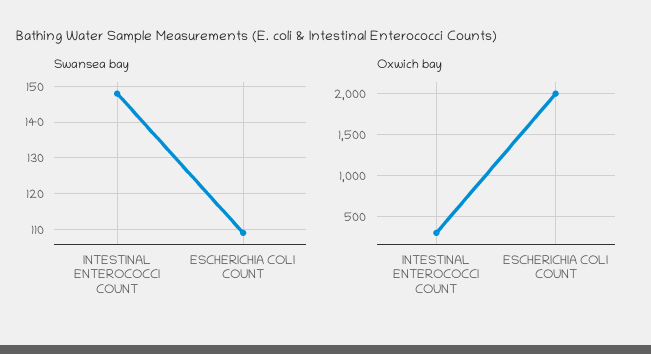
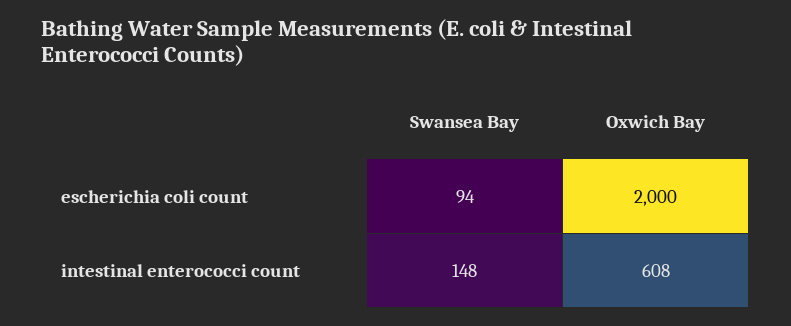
  {
    "Swansea bay": {
      "INTESTINAL ENTEROCOCCI COUNT": 148,
-     "ESCHERICHIA COLI COUNT": 110
+     "ESCHERICHIA COLI COUNT": 94
    },
    "Oxwich bay": {
-     "INTESTINAL ENTEROCOCCI COUNT": 300,
+     "INTESTINAL ENTEROCOCCI COUNT": 608,
      "ESCHERICHIA COLI COUNT": 2000
    }
  }

